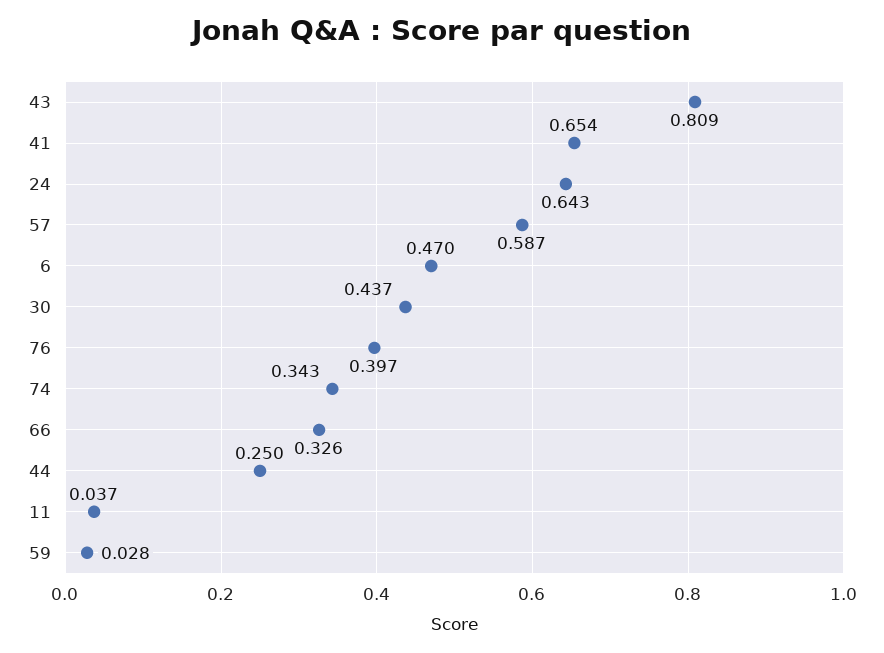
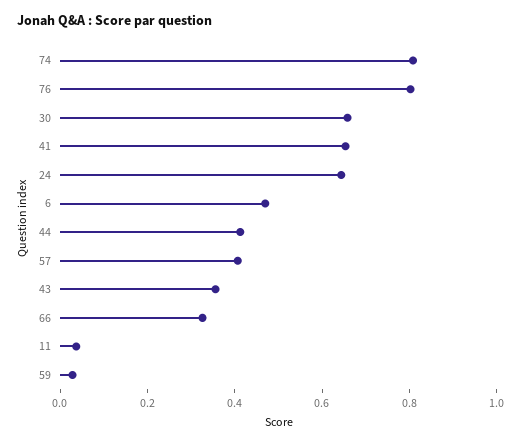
  {
-   "43": 0.809,
+   "43": 0.35,
    "41": 0.654,
    "24": 0.643,
-   "57": 0.587,
+   "57": 0.4,
    "6": 0.47,
-   "30": 0.437,
+   "30": 0.65,
-   "76": 0.397,
+   "76": 0.8,
-   "74": 0.343,
+   "74": 0.8,
    "66": 0.326,
-   "44": 0.25,
+   "44": 0.4,
    "11": 0.037,
    "59": 0.028
  }

